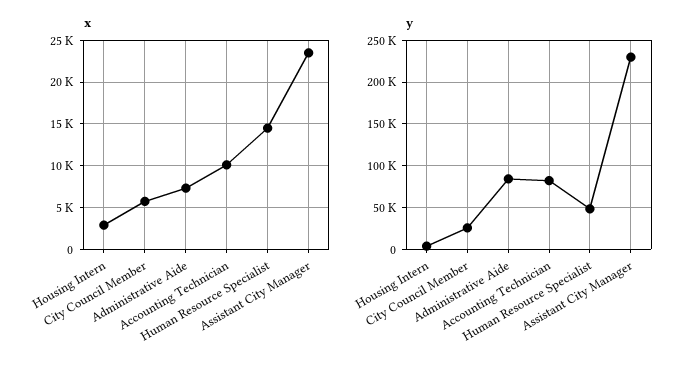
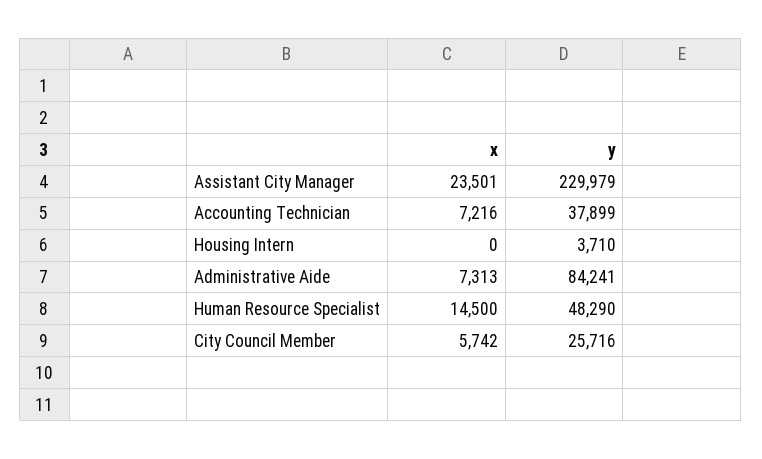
  {
    "x": {
-     "Housing Intern": 3000,
+     "Housing Intern": 0,
      "City Council Member": 5742,
      "Administrative Aide": 7313,
-     "Accounting Technician": 10000,
+     "Accounting Technician": 7216,
      "Human Resource Specialist": 14500,
      "Assistant City Manager": 23501
    },
    "y": {
      "Housing Intern": 3710,
      "City Council Member": 25716,
      "Administrative Aide": 84241,
-     "Accounting Technician": 80000,
+     "Accounting Technician": 37899,
      "Human Resource Specialist": 48290,
      "Assistant City Manager": 229979
    }
  }

